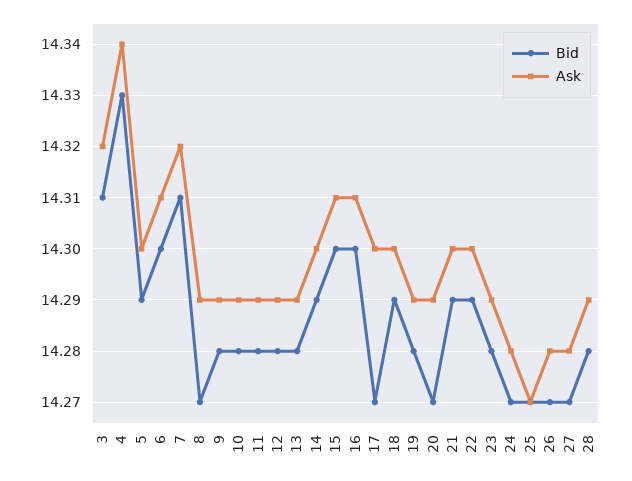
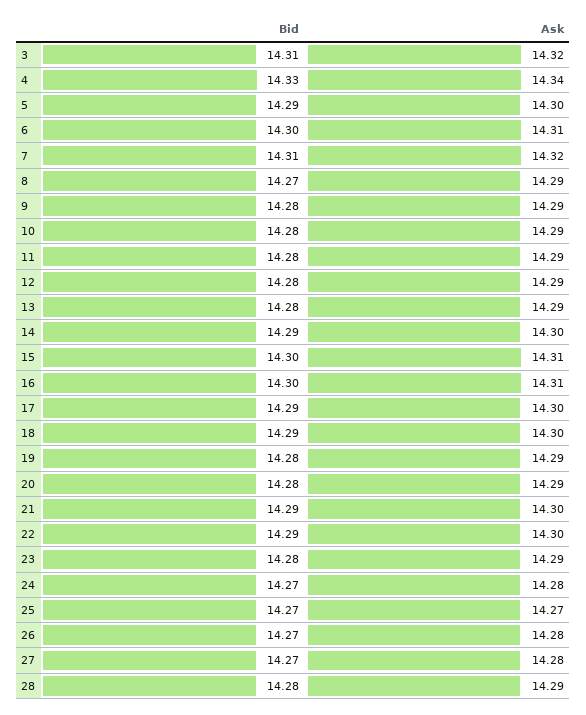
  {
    "Bid": {
      "3": 14.31,
      "4": 14.33,
      "5": 14.29,
      "6": 14.3,
      "7": 14.31,
      "8": 14.27,
      "9": 14.28,
      "10": 14.28,
      "11": 14.28,
      "12": 14.28,
      "13": 14.28,
      "14": 14.29,
      "15": 14.3,
      "16": 14.3,
-     "17": 14.27,
+     "17": 14.29,
      "18": 14.29,
      "19": 14.28,
-     "20": 14.27,
+     "20": 14.28,
      "21": 14.29,
      "22": 14.29,
      "23": 14.28,
      "24": 14.27,
      "25": 14.27,
      "26": 14.27,
      "27": 14.27,
      "28": 14.28
    },
    "Ask": {
      "3": 14.32,
      "4": 14.34,
      "5": 14.3,
      "6": 14.31,
      "7": 14.32,
      "8": 14.29,
      "9": 14.29,
      "10": 14.29,
      "11": 14.29,
      "12": 14.29,
      "13": 14.29,
      "14": 14.3,
      "15": 14.31,
      "16": 14.31,
      "17": 14.3,
      "18": 14.3,
      "19": 14.29,
      "20": 14.29,
      "21": 14.3,
      "22": 14.3,
      "23": 14.29,
      "24": 14.28,
      "25": 14.27,
      "26": 14.28,
      "27": 14.28,
      "28": 14.29
    }
  }

